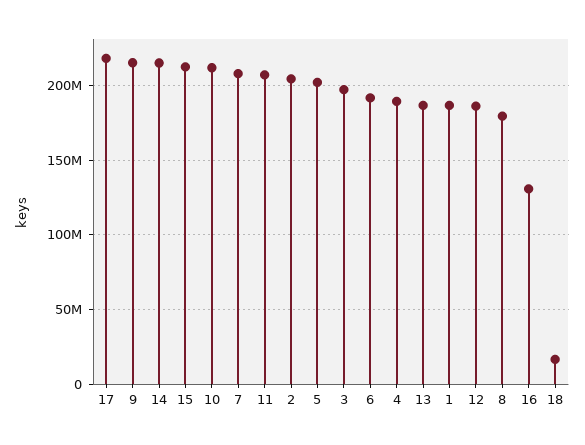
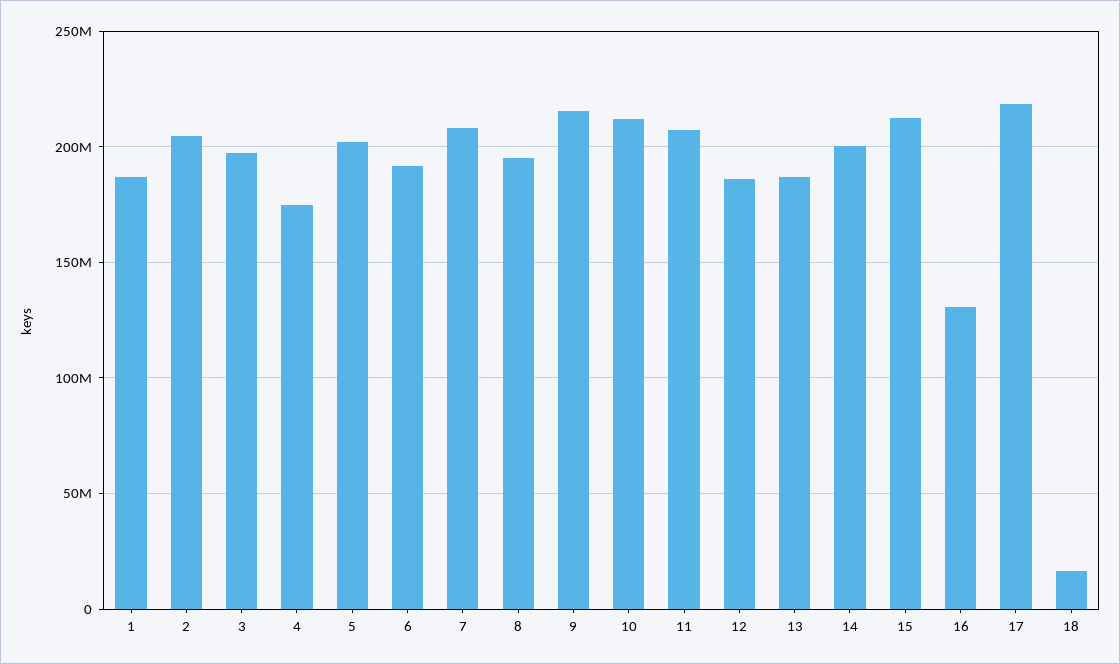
  {
    "17": 220000000,
    "9": 215000000,
-   "14": 215000000,
+   "14": 200000000,
    "15": 215000000,
    "10": 210000000,
    "7": 210000000,
    "11": 205000000,
    "2": 205000000,
    "5": 200000000,
    "3": 195000000,
    "6": 190000000,
-   "4": 190000000,
+   "4": 175000000,
    "13": 185000000,
    "1": 185000000,
    "12": 185000000,
-   "8": 180000000,
+   "8": 195000000,
    "16": 130000000,
    "18": 15000000
  }

